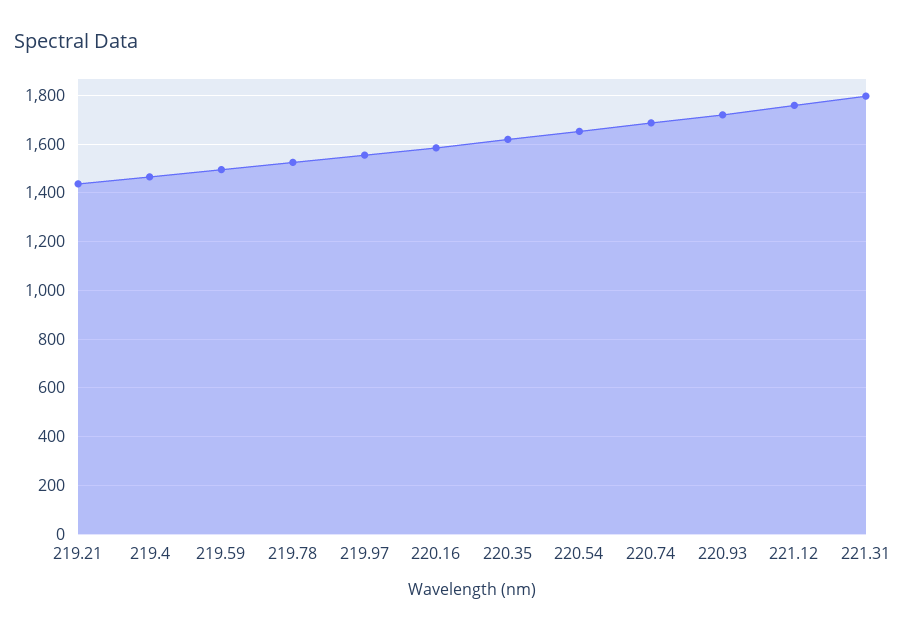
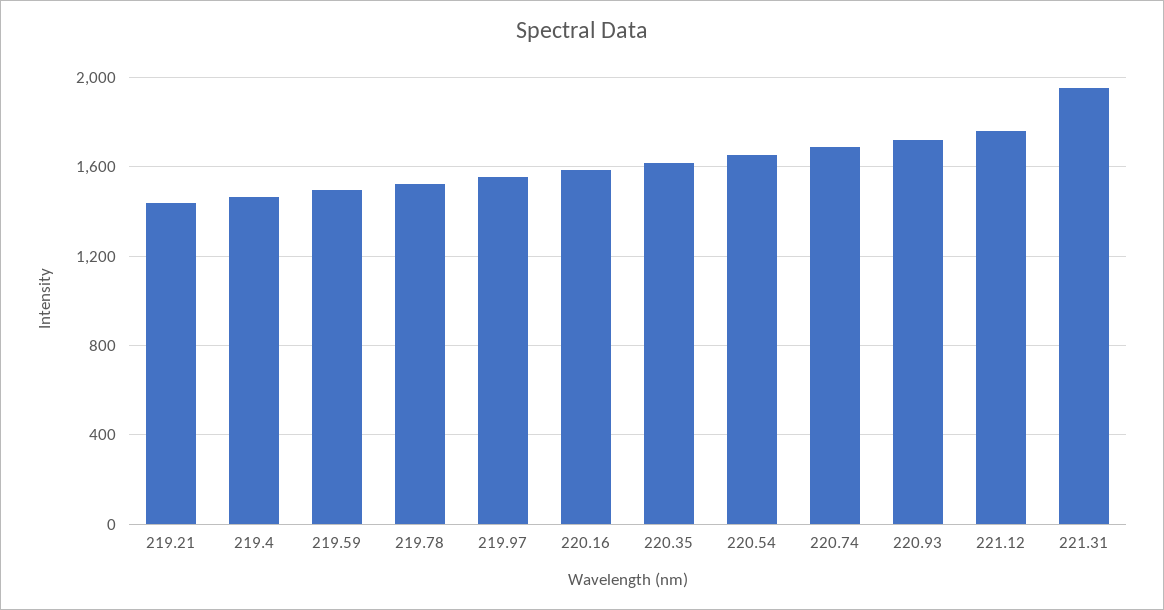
  {
    "219.21": 1425,
    "219.4": 1475,
    "219.59": 1500,
    "219.78": 1525,
    "219.97": 1550,
    "220.16": 1575,
    "220.35": 1625,
    "220.54": 1650,
    "220.74": 1675,
    "220.93": 1725,
    "221.12": 1750,
-   "221.31": 1800
+   "221.31": 1950
  }

